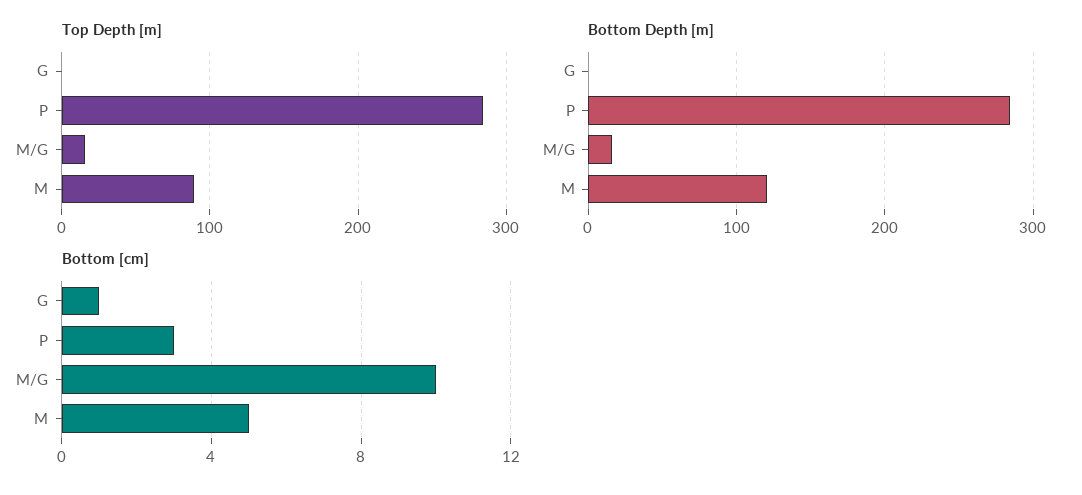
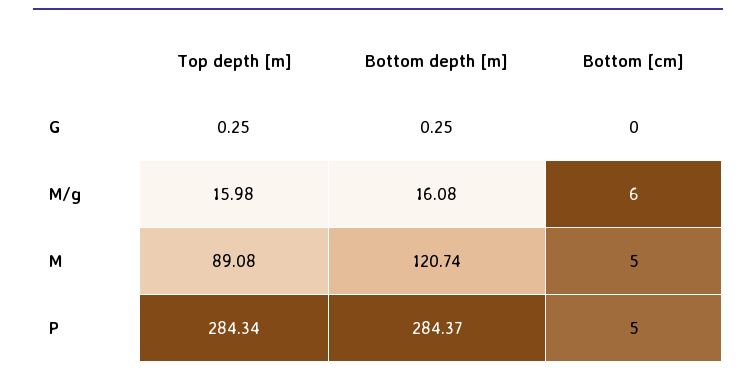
  {
    "Top Depth [m]": {
      "G": 0.25,
      "P": 284.34,
      "M/G": 15.98,
      "M": 89.08
    },
    "Bottom Depth [m]": {
      "G": 0.25,
      "P": 284.37,
      "M/G": 16.08,
      "M": 120.74
    },
    "Bottom [cm]": {
-     "G": 1,
+     "G": 0,
-     "P": 3,
+     "P": 5,
-     "M/G": 10,
+     "M/G": 6,
      "M": 5
    }
  }

